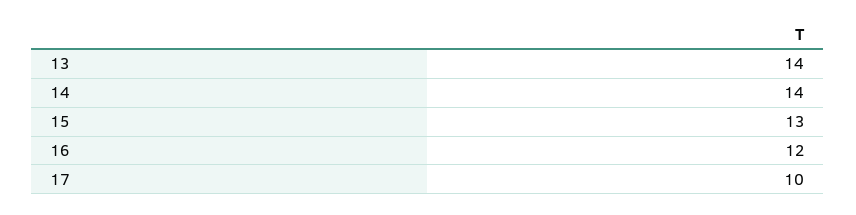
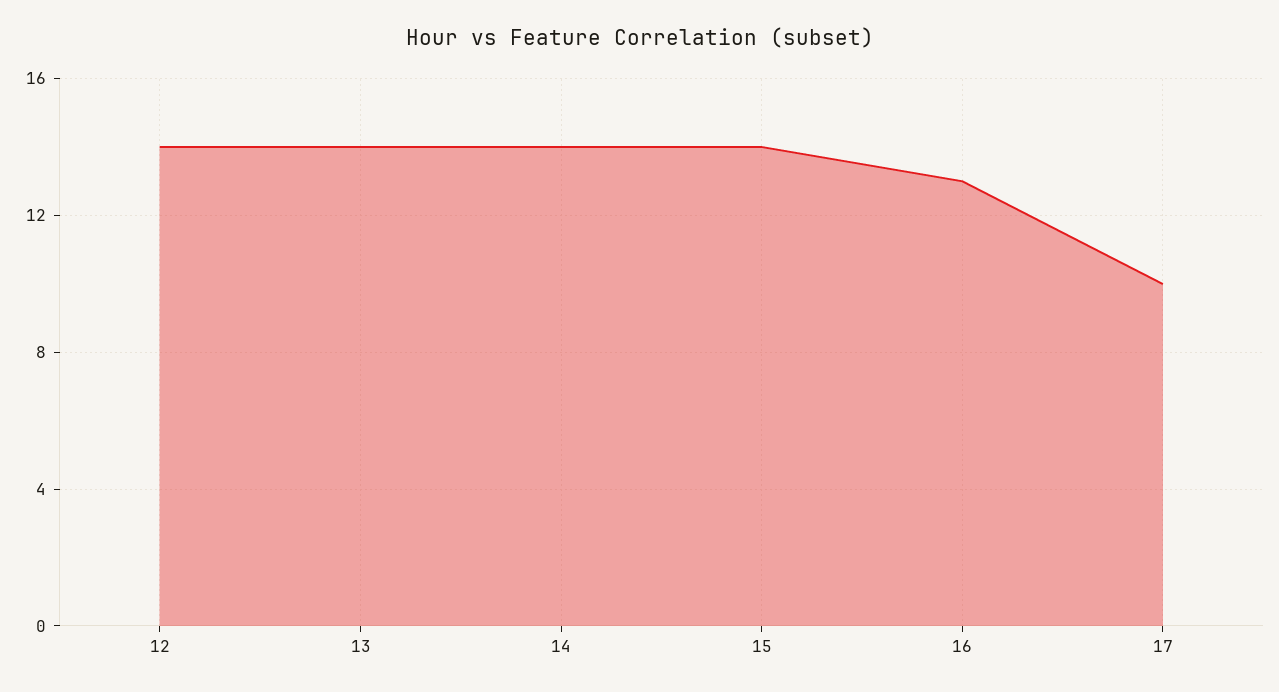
  {
    "13": 14,
    "14": 14,
-   "15": 13,
+   "15": 14,
-   "16": 12,
+   "16": 13,
-   "17": 10
+   "17": 10,
+   "12": 14
  }

